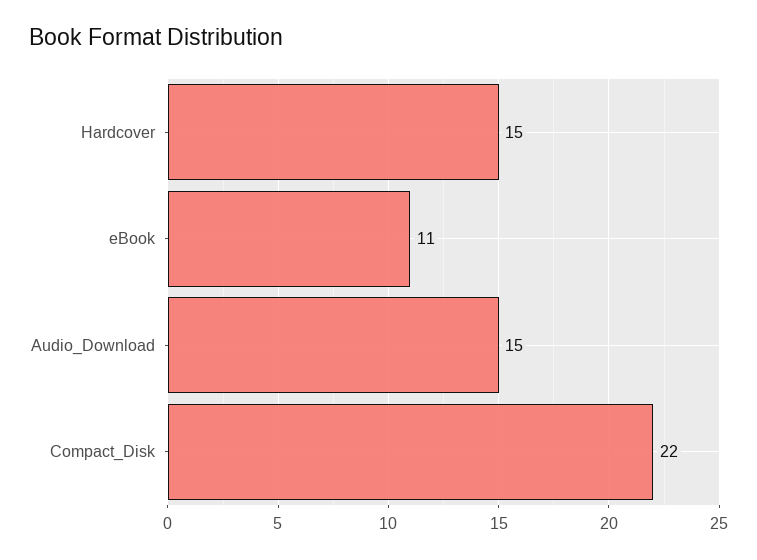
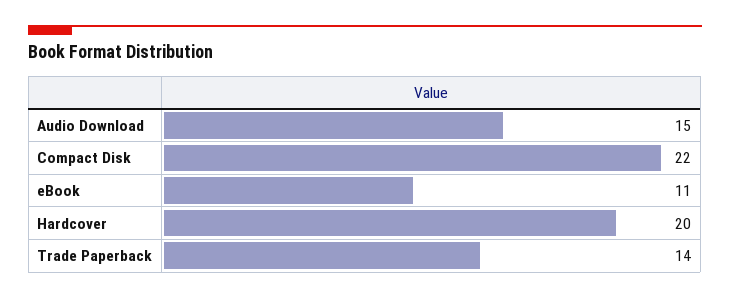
  {
-   "Hardcover": 15,
+   "Hardcover": 20,
    "eBook": 11,
    "Audio_Download": 15,
-   "Compact_Disk": 22
+   "Compact_Disk": 22,
+   "Trade Paperback": 14
  }

